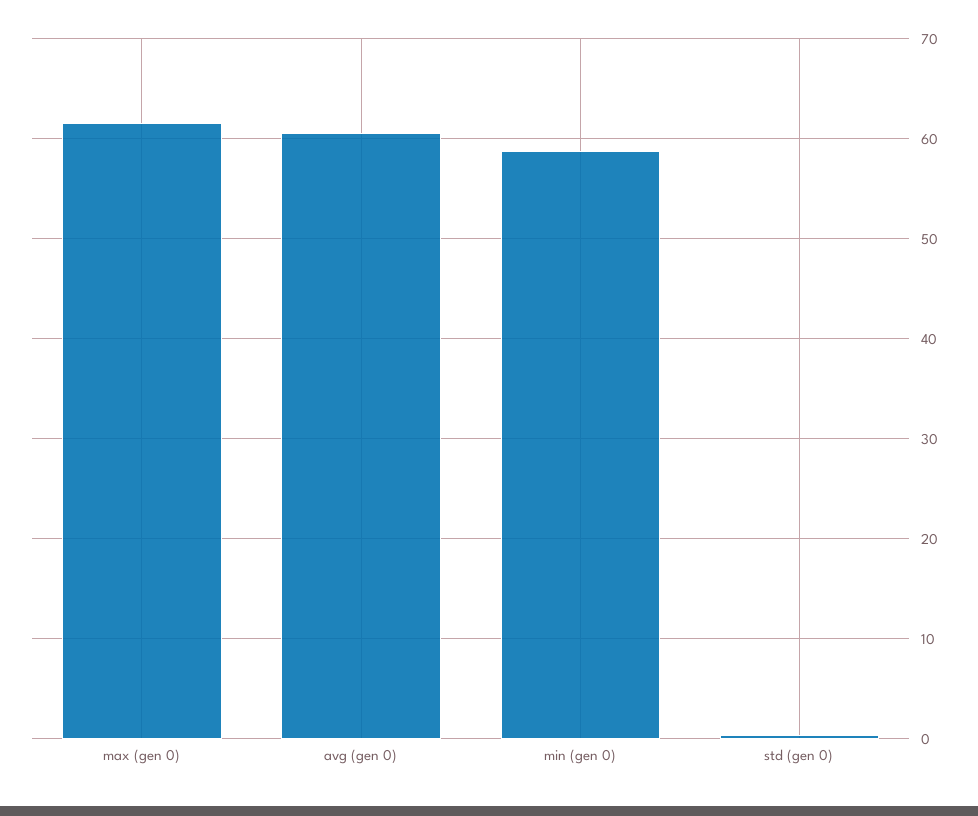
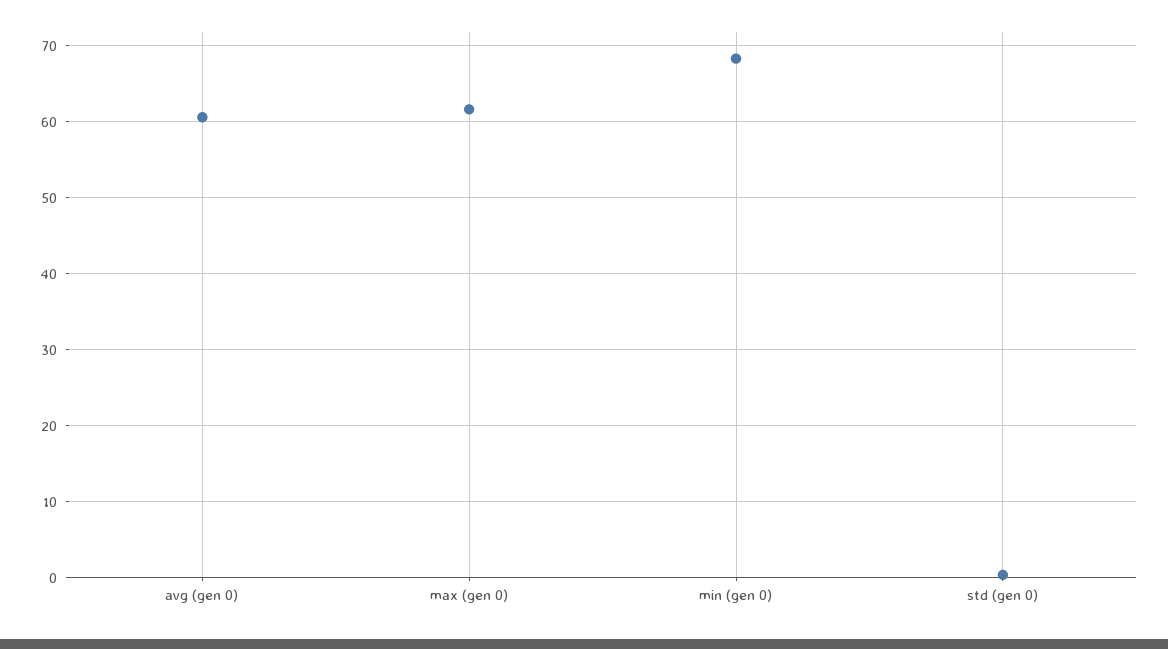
  {
    "max (gen 0)": 62,
    "avg (gen 0)": 61,
-   "min (gen 0)": 59,
+   "min (gen 0)": 68,
    "std (gen 0)": 0
  }

